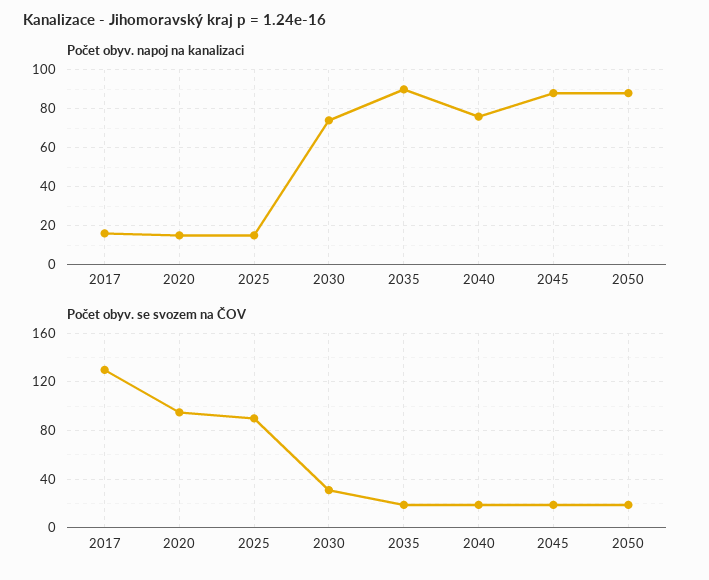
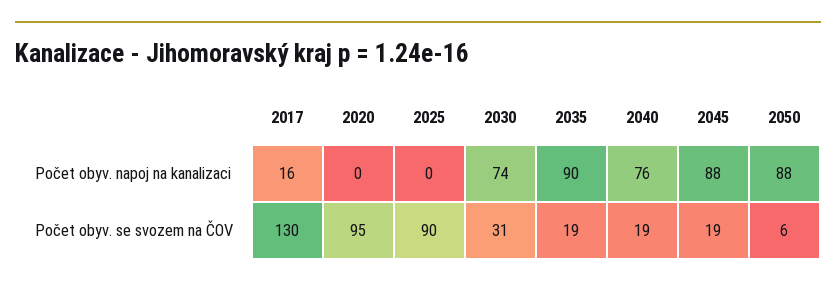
  {
    "Počet obyv. napoj na kanalizaci": {
      "2017": 16,
-     "2020": 15,
+     "2020": 0,
-     "2025": 15,
+     "2025": 0,
      "2030": 74,
      "2035": 90,
      "2040": 76,
      "2045": 88,
      "2050": 88
    },
    "Počet obyv. se svozem na ČOV": {
      "2017": 130,
      "2020": 95,
      "2025": 90,
      "2030": 31,
      "2035": 19,
      "2040": 19,
      "2045": 19,
-     "2050": 20
+     "2050": 6
    }
  }

